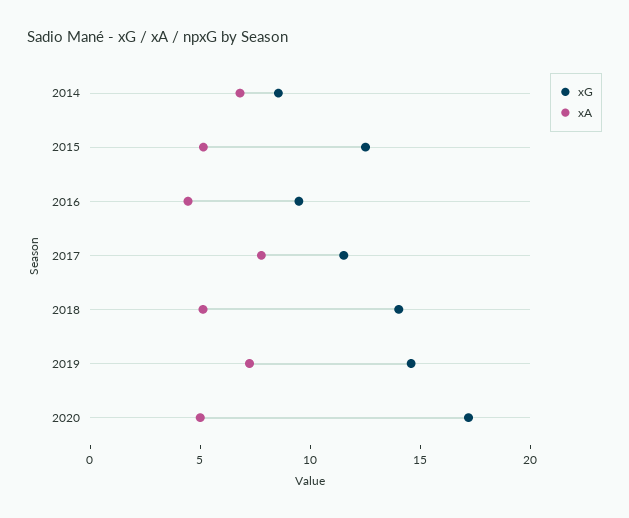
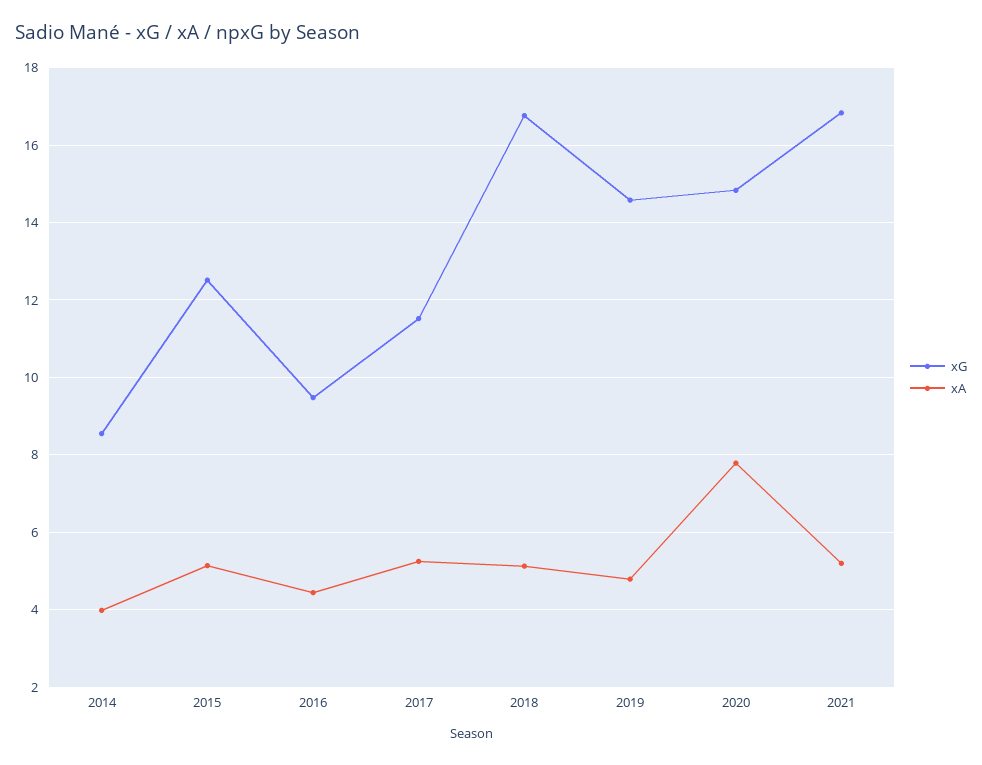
  {
    "xG": {
      "2014": 8.6,
      "2015": 12.6,
      "2016": 9.4,
      "2017": 11.6,
-     "2018": 14,
+     "2018": 16.8,
      "2019": 14.6,
-     "2020": 17
+     "2020": 14.8,
+     "2021": 16.8
    },
    "xA": {
-     "2014": 7,
+     "2014": 4,
      "2015": 5.2,
      "2016": 4.4,
-     "2017": 8,
+     "2017": 5.2,
      "2018": 5.2,
-     "2019": 7,
+     "2019": 4.8,
-     "2020": 5
+     "2020": 7.8,
+     "2021": 5.2
    }
  }

